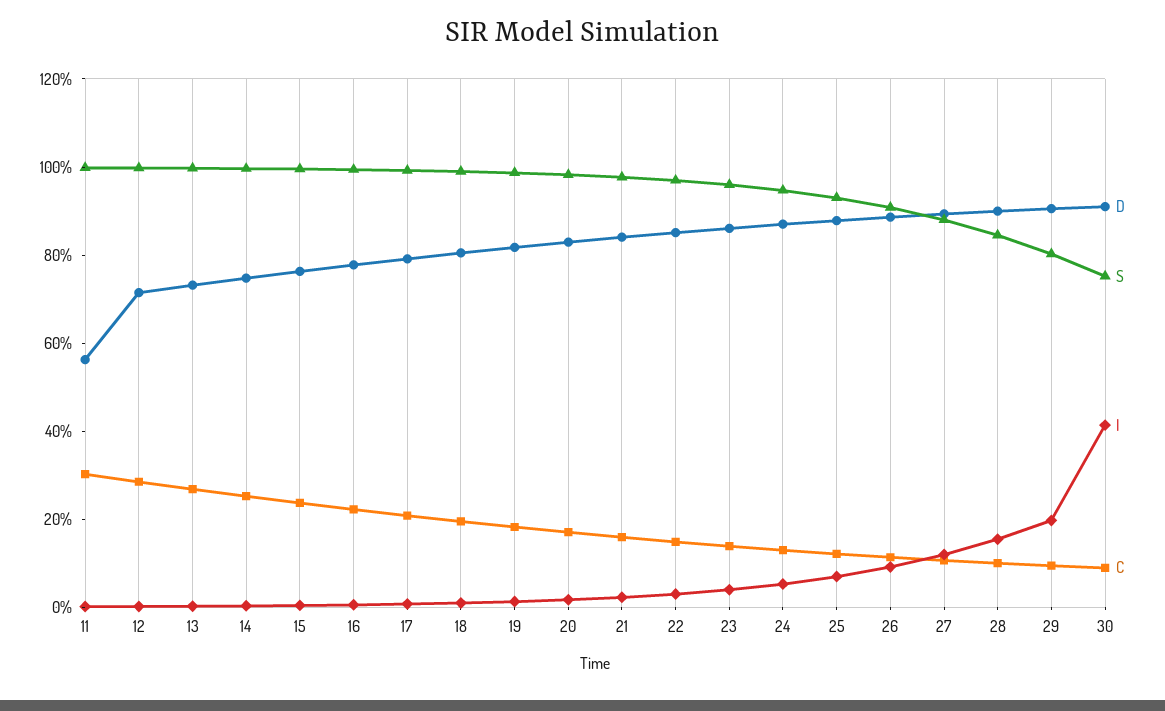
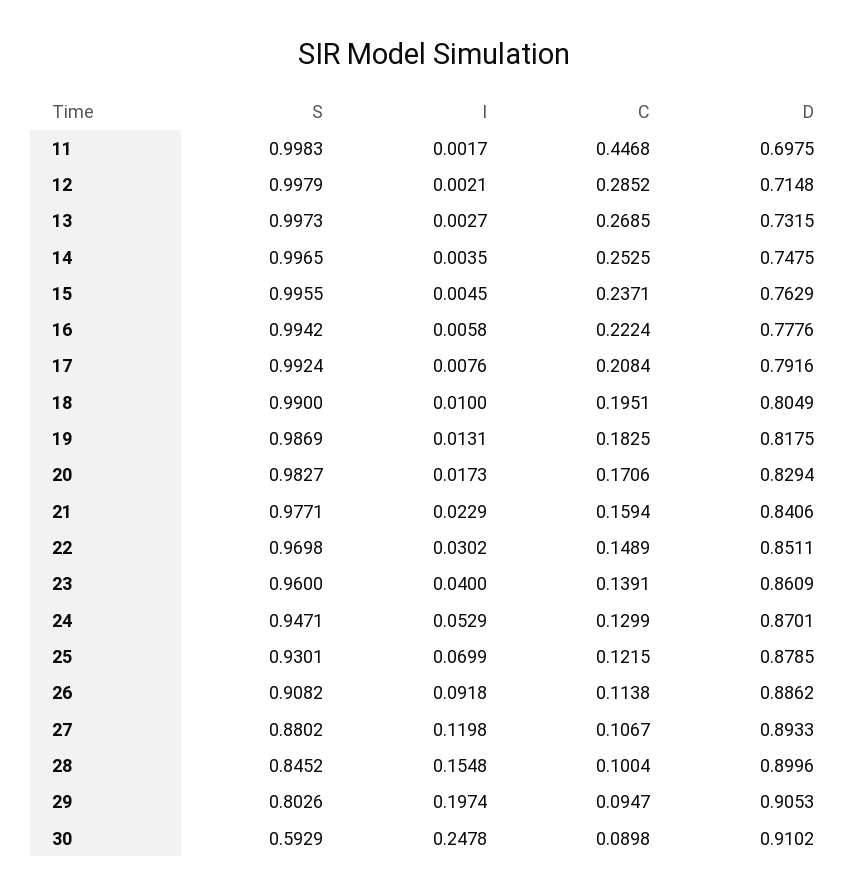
  {
    "D": {
-     "11": 0.55,
+     "11": 0.6975,
      "12": 0.7148,
      "13": 0.7315,
      "14": 0.7475,
      "15": 0.7629,
      "16": 0.7776,
      "17": 0.7916,
      "18": 0.8049,
      "19": 0.8175,
      "20": 0.8294,
      "21": 0.8406,
      "22": 0.8511,
      "23": 0.8609,
      "24": 0.8701,
      "25": 0.8785,
      "26": 0.8862,
      "27": 0.8933,
      "28": 0.8996,
      "29": 0.9053,
      "30": 0.9102
    },
    "S": {
      "11": 0.9983,
      "12": 0.9979,
      "13": 0.9973,
      "14": 0.9965,
      "15": 0.9955,
      "16": 0.9942,
      "17": 0.9924,
      "18": 0.99,
      "19": 0.9869,
      "20": 0.9827,
      "21": 0.9771,
      "22": 0.9698,
      "23": 0.96,
      "24": 0.9471,
      "25": 0.9301,
      "26": 0.9082,
      "27": 0.8802,
      "28": 0.8452,
      "29": 0.8026,
-     "30": 0.75
+     "30": 0.5929
    },
    "I": {
      "11": 0.0017,
      "12": 0.0021,
      "13": 0.0027,
      "14": 0.0035,
      "15": 0.0045,
      "16": 0.0058,
      "17": 0.0076,
      "18": 0.01,
      "19": 0.0131,
      "20": 0.0173,
      "21": 0.0229,
      "22": 0.0302,
      "23": 0.04,
      "24": 0.0529,
      "25": 0.0699,
      "26": 0.0918,
      "27": 0.1198,
      "28": 0.1548,
      "29": 0.1974,
-     "30": 0.4
+     "30": 0.2478
    },
    "C": {
-     "11": 0.3,
+     "11": 0.4468,
      "12": 0.2852,
      "13": 0.2685,
      "14": 0.2525,
      "15": 0.2371,
      "16": 0.2224,
      "17": 0.2084,
      "18": 0.1951,
      "19": 0.1825,
      "20": 0.1706,
      "21": 0.1594,
      "22": 0.1489,
      "23": 0.1391,
      "24": 0.1299,
      "25": 0.1215,
      "26": 0.1138,
      "27": 0.1067,
      "28": 0.1004,
      "29": 0.0947,
      "30": 0.0898
    }
  }

